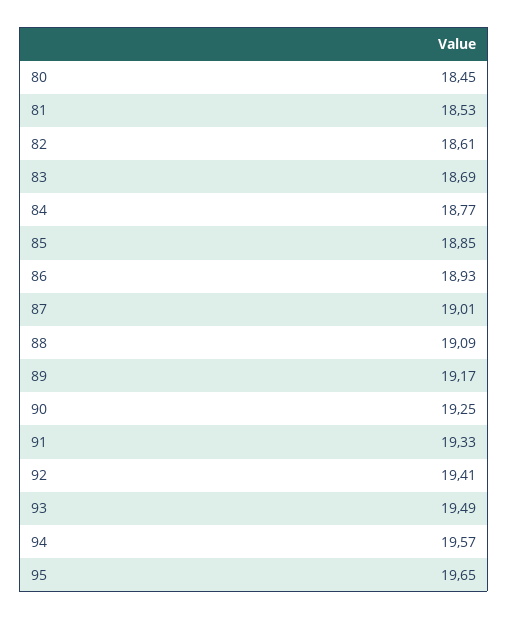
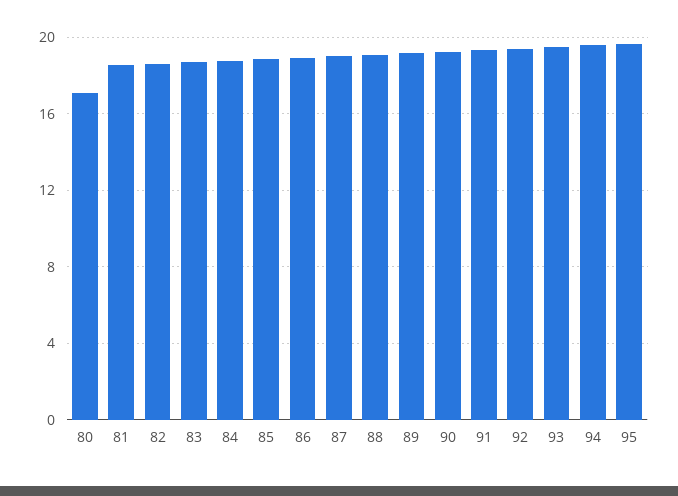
  {
-   "80": 18.45,
+   "80": 17,
    "81": 18.53,
    "82": 18.61,
    "83": 18.69,
    "84": 18.77,
    "85": 18.85,
    "86": 18.93,
    "87": 19.01,
    "88": 19.09,
    "89": 19.17,
    "90": 19.25,
    "91": 19.33,
    "92": 19.41,
    "93": 19.49,
    "94": 19.57,
    "95": 19.65
  }

